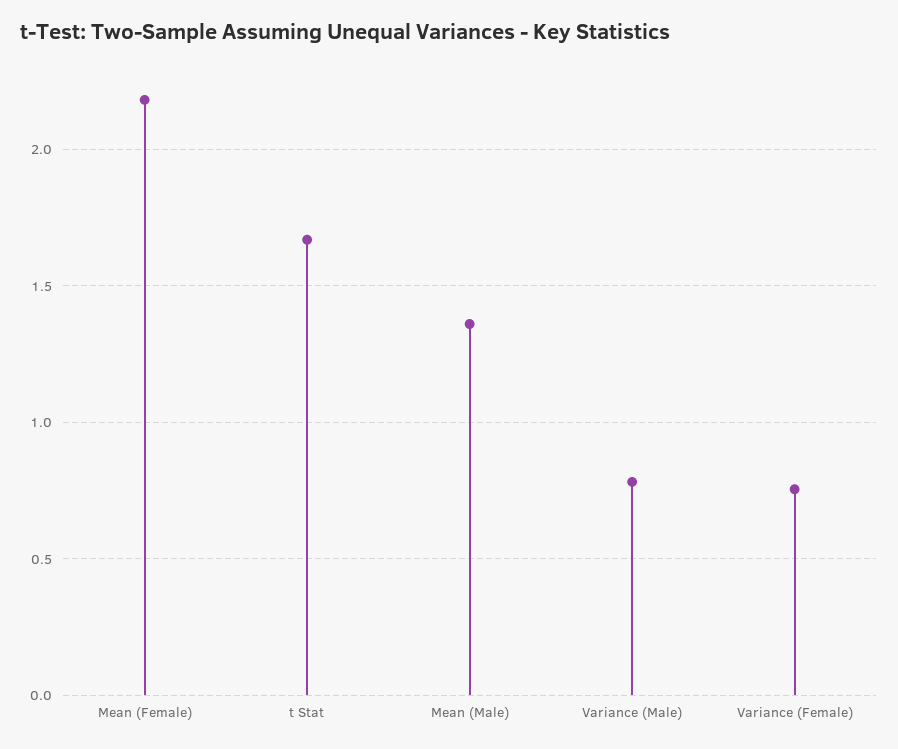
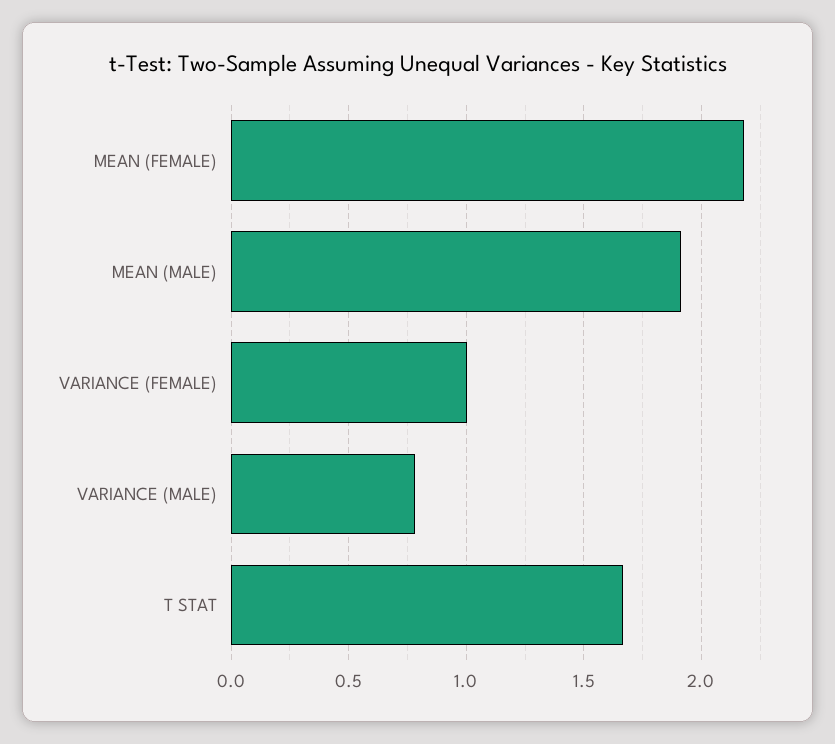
  {
    "Mean (Female)": 2.2,
    "t Stat": 1.65,
-   "Mean (Male)": 1.35,
+   "Mean (Male)": 1.9,
    "Variance (Male)": 0.8,
-   "Variance (Female)": 0.75
+   "Variance (Female)": 1
  }

